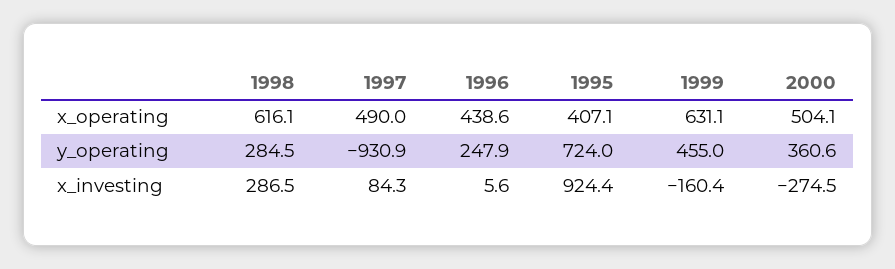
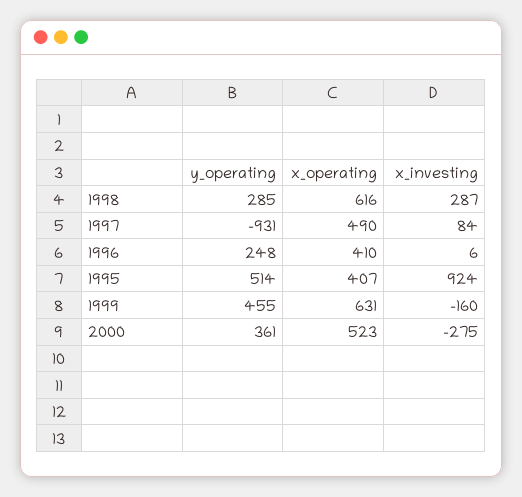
  {
    "1998": {
      "x_operating": 616.1,
      "y_operating": 284.5,
      "x_investing": 286.5
    },
    "1997": {
      "x_operating": 490,
      "y_operating": -930.9,
      "x_investing": 84.3
    },
    "1996": {
-     "x_operating": 438.6,
+     "x_operating": 410,
      "y_operating": 247.9,
      "x_investing": 5.6
    },
    "1995": {
      "x_operating": 407.1,
-     "y_operating": 724,
+     "y_operating": 514,
      "x_investing": 924.4
    },
    "1999": {
      "x_operating": 631.1,
      "y_operating": 455,
      "x_investing": -160.4
    },
    "2000": {
-     "x_operating": 504.1,
+     "x_operating": 523,
      "y_operating": 360.6,
      "x_investing": -274.5
    }
  }

